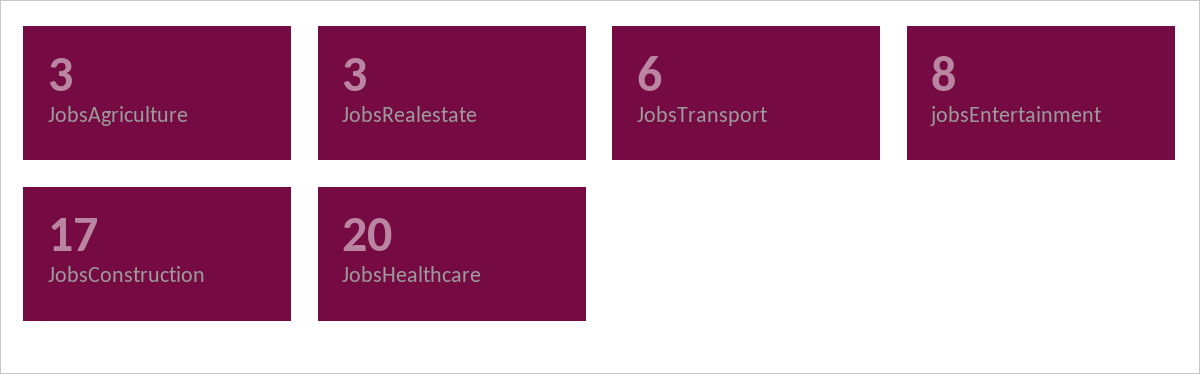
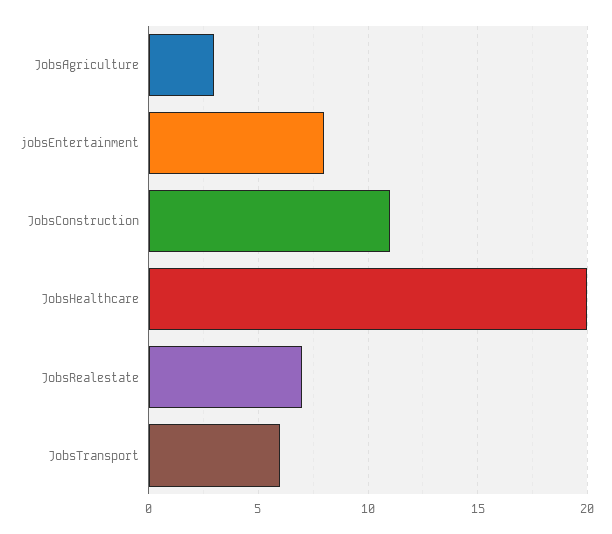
  {
    "JobsAgriculture": 3,
-   "JobsRealestate": 3,
+   "JobsRealestate": 7,
    "JobsTransport": 6,
    "jobsEntertainment": 8,
-   "JobsConstruction": 17,
+   "JobsConstruction": 11,
    "JobsHealthcare": 20
  }

